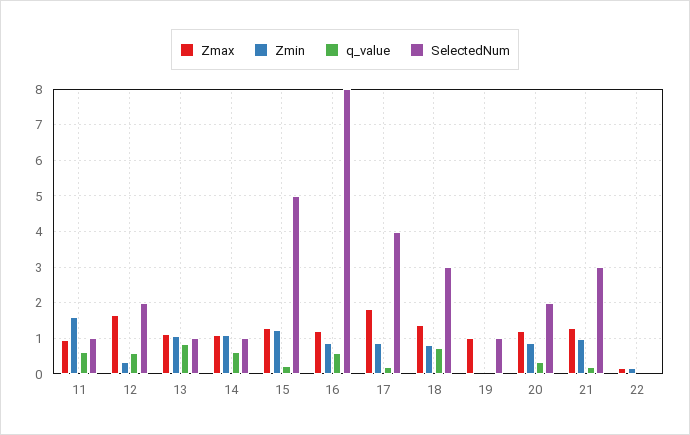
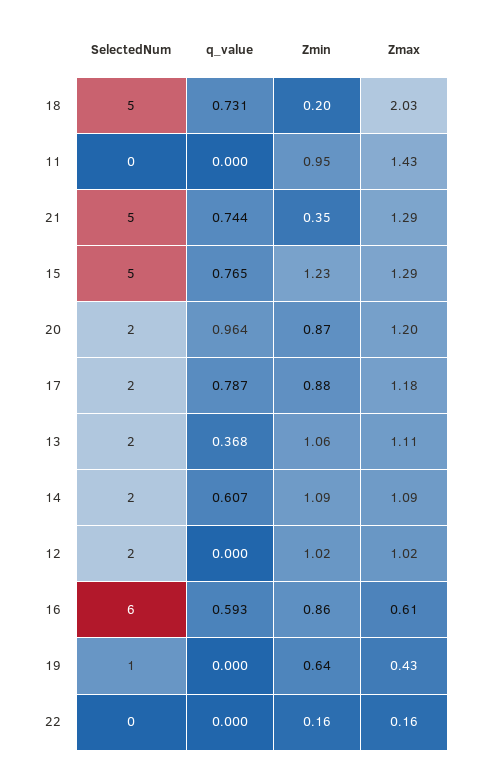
  {
    "Zmax": {
-     "11": 1,
+     "11": 1.43,
-     "12": 1.6,
+     "12": 1.02,
      "13": 1.11,
      "14": 1.09,
      "15": 1.29,
-     "16": 1.2,
+     "16": 0.61,
-     "17": 1.8,
+     "17": 1.18,
-     "18": 1.4,
+     "18": 2.03,
-     "19": 1,
+     "19": 0.43,
      "20": 1.2,
      "21": 1.29,
      "22": 0.16
    },
    "Zmin": {
-     "11": 1.6,
+     "11": 0.95,
-     "12": 0.4,
+     "12": 1.02,
      "13": 1.06,
      "14": 1.09,
      "15": 1.23,
      "16": 0.86,
      "17": 0.88,
-     "18": 0.8,
+     "18": 0.2,
-     "19": 0,
+     "19": 0.64,
      "20": 0.87,
-     "21": 1,
+     "21": 0.35,
      "22": 0.16
    },
    "q_value": {
-     "11": 0.6,
+     "11": 0,
-     "12": 0.6,
+     "12": 0,
-     "13": 0.8,
+     "13": 0.368,
      "14": 0.607,
-     "15": 0.2,
+     "15": 0.765,
      "16": 0.593,
-     "17": 0.2,
+     "17": 0.787,
      "18": 0.731,
      "19": 0,
-     "20": 0.4,
+     "20": 0.964,
-     "21": 0.2,
+     "21": 0.744,
      "22": 0
    },
    "SelectedNum": {
-     "11": 1,
+     "11": 0,
      "12": 2,
-     "13": 1,
+     "13": 2,
-     "14": 1,
+     "14": 2,
      "15": 5,
-     "16": 8,
+     "16": 6,
-     "17": 4,
+     "17": 2,
-     "18": 3,
+     "18": 5,
      "19": 1,
      "20": 2,
-     "21": 3,
+     "21": 5,
      "22": 0
    }
  }

